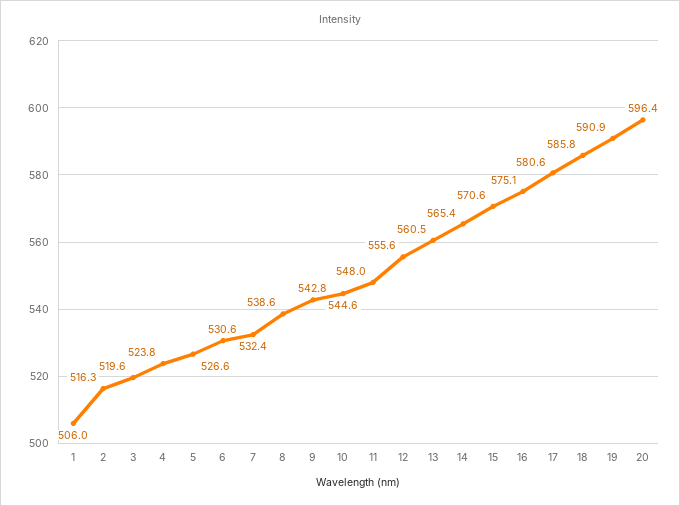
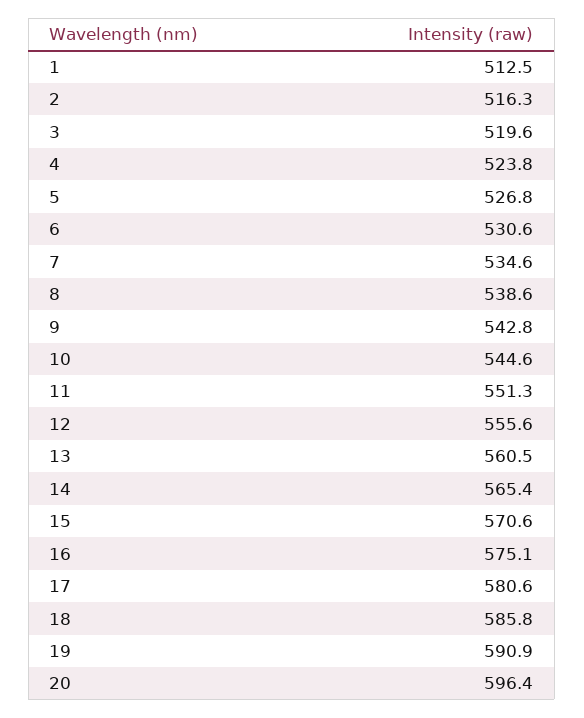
  {
-   "1": 506,
+   "1": 512.5,
    "2": 516.3,
    "3": 519.6,
    "4": 523.8,
-   "5": 526.6,
+   "5": 526.8,
    "6": 530.6,
-   "7": 532.4,
+   "7": 534.6,
    "8": 538.6,
    "9": 542.8,
    "10": 544.6,
-   "11": 548,
+   "11": 551.3,
    "12": 555.6,
    "13": 560.5,
    "14": 565.4,
    "15": 570.6,
    "16": 575.1,
    "17": 580.6,
    "18": 585.8,
    "19": 590.9,
    "20": 596.4
  }

